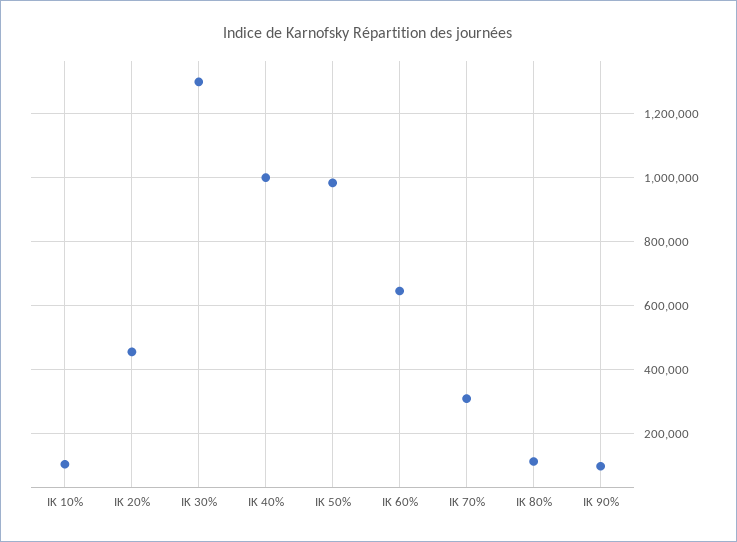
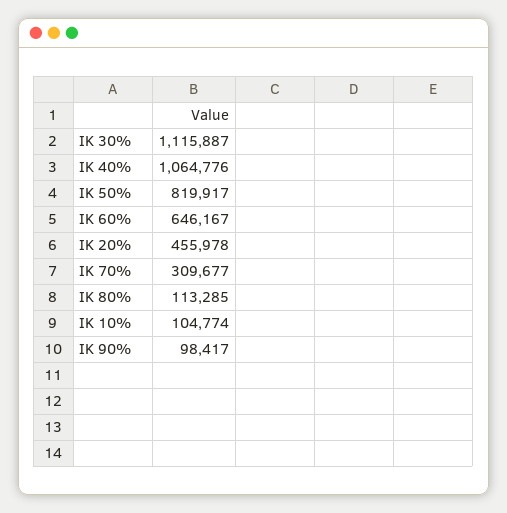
  {
    "IK 10%": 104774,
    "IK 20%": 455978,
-   "IK 30%": 1300000,
+   "IK 30%": 1115887,
-   "IK 40%": 1000000,
+   "IK 40%": 1064776,
-   "IK 50%": 980000,
+   "IK 50%": 819917,
    "IK 60%": 646167,
    "IK 70%": 309677,
    "IK 80%": 113285,
    "IK 90%": 98417
  }

